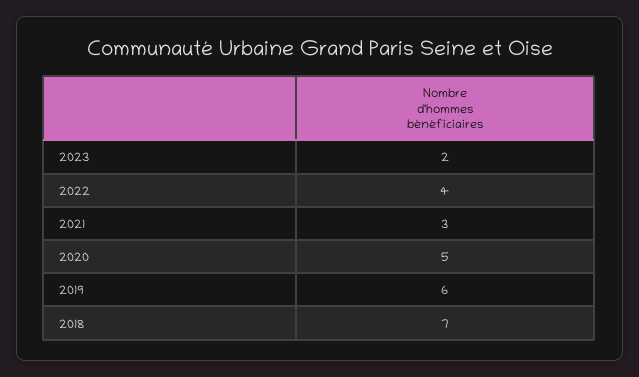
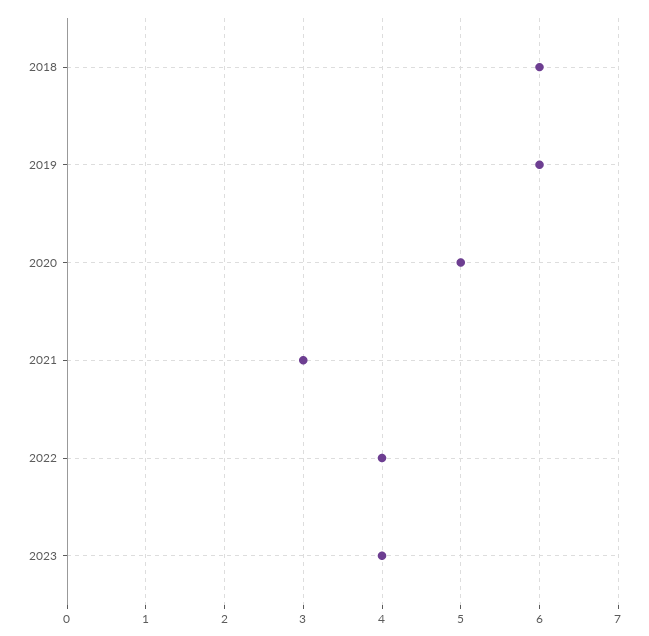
  {
-   "2023": 2,
+   "2023": 4,
    "2022": 4,
    "2021": 3,
    "2020": 5,
    "2019": 6,
-   "2018": 7
+   "2018": 6
  }

